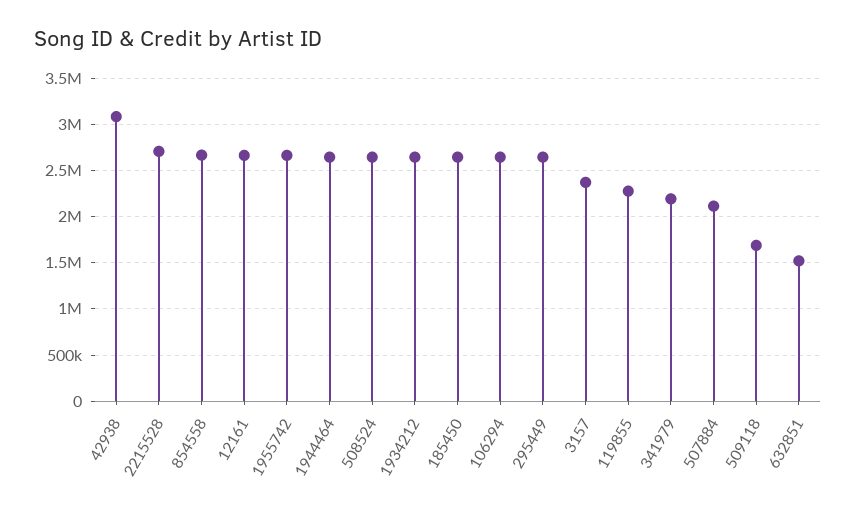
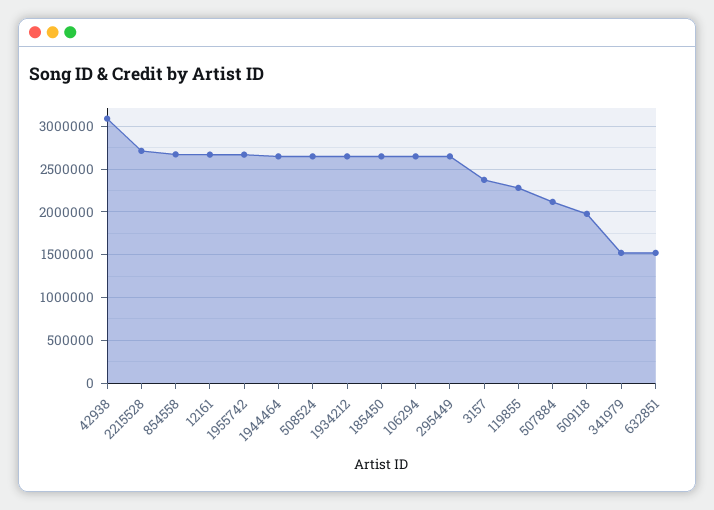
  {
    "42938": 3100000,
    "2215528": 2700000,
    "854558": 2700000,
    "12161": 2700000,
    "1955742": 2700000,
    "1944464": 2600000,
    "508524": 2600000,
    "1934212": 2600000,
    "185450": 2600000,
    "106294": 2600000,
    "295449": 2600000,
    "3157": 2400000,
    "119855": 2300000,
-   "341979": 2200000,
+   "341979": 1500000,
    "507884": 2100000,
-   "509118": 1700000,
+   "509118": 2000000,
    "632851": 1500000
  }

